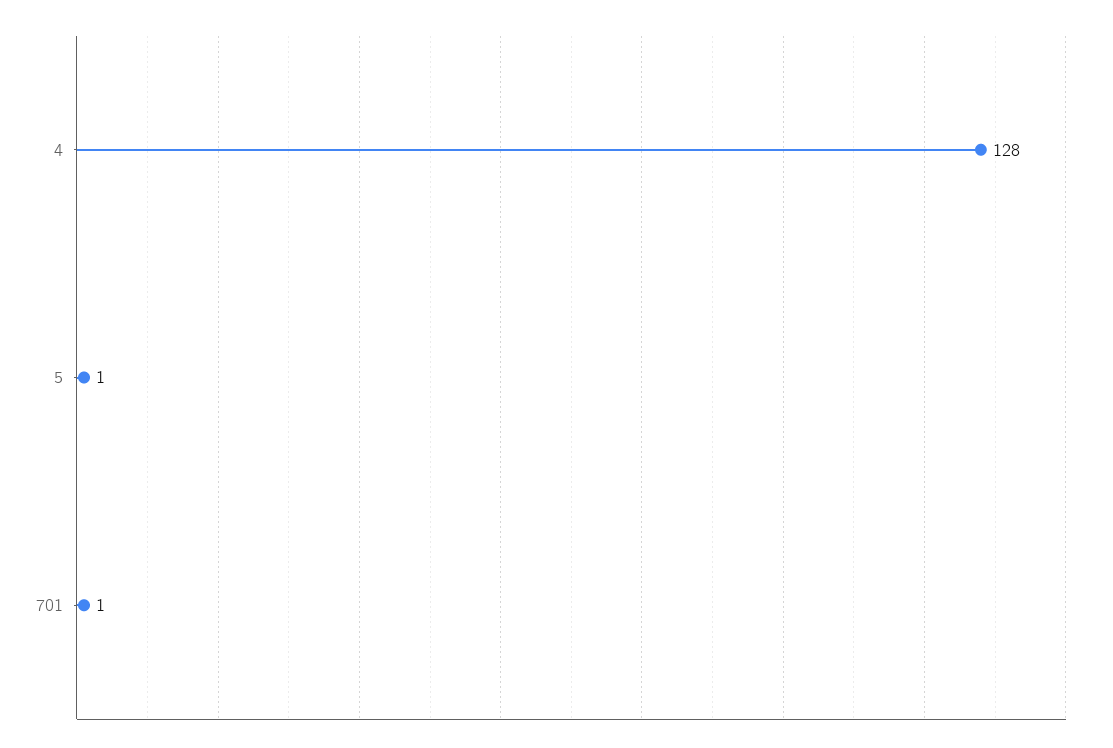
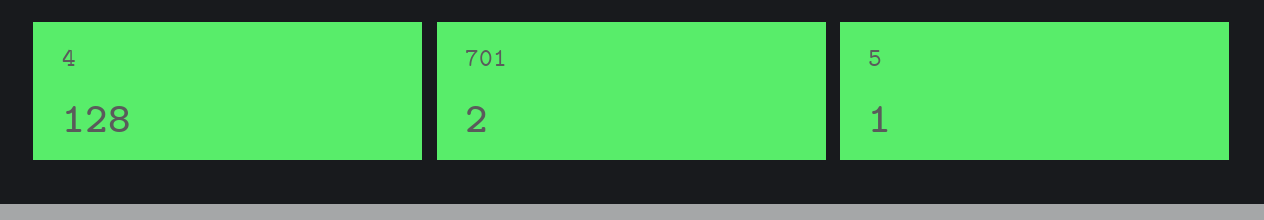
  {
    "4": 128,
    "5": 1,
-   "701": 1
+   "701": 2
  }

